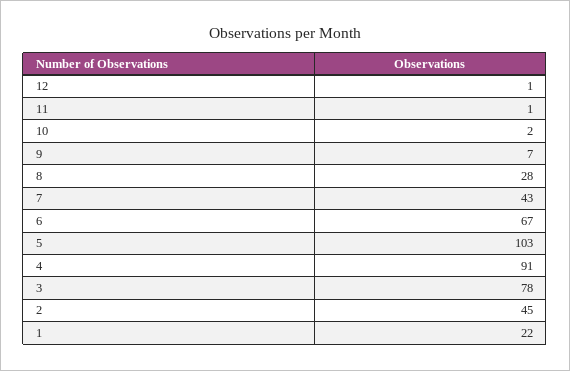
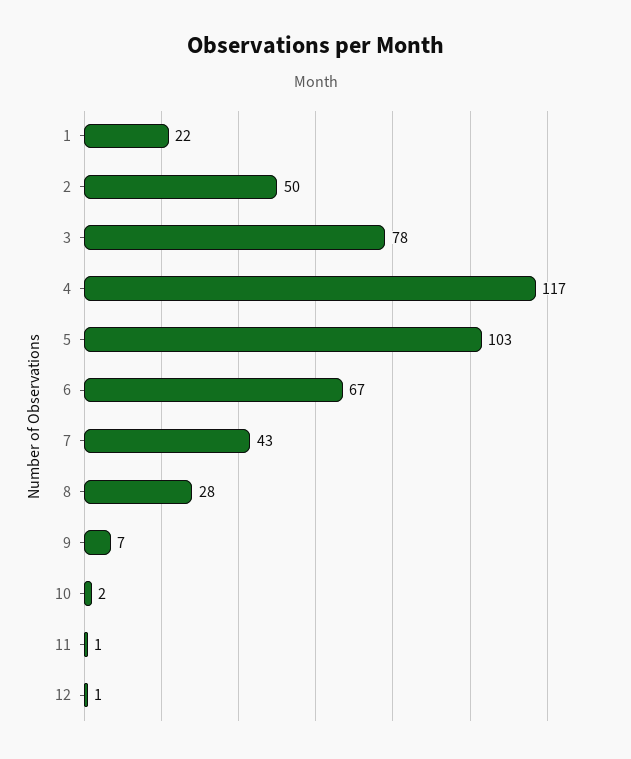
  {
    "12": 1,
    "11": 1,
    "10": 2,
    "9": 7,
    "8": 28,
    "7": 43,
    "6": 67,
    "5": 103,
-   "4": 91,
+   "4": 117,
    "3": 78,
-   "2": 45,
+   "2": 50,
    "1": 22
  }

